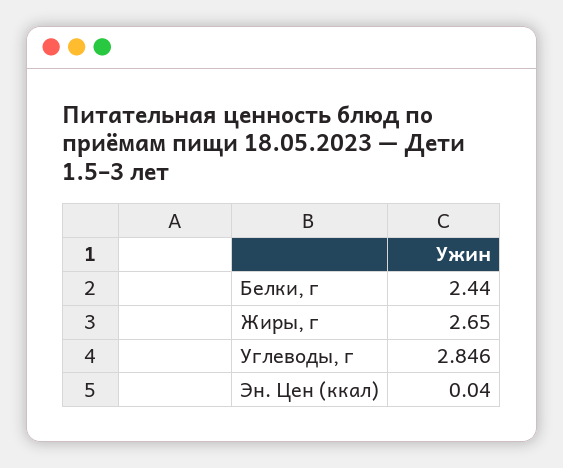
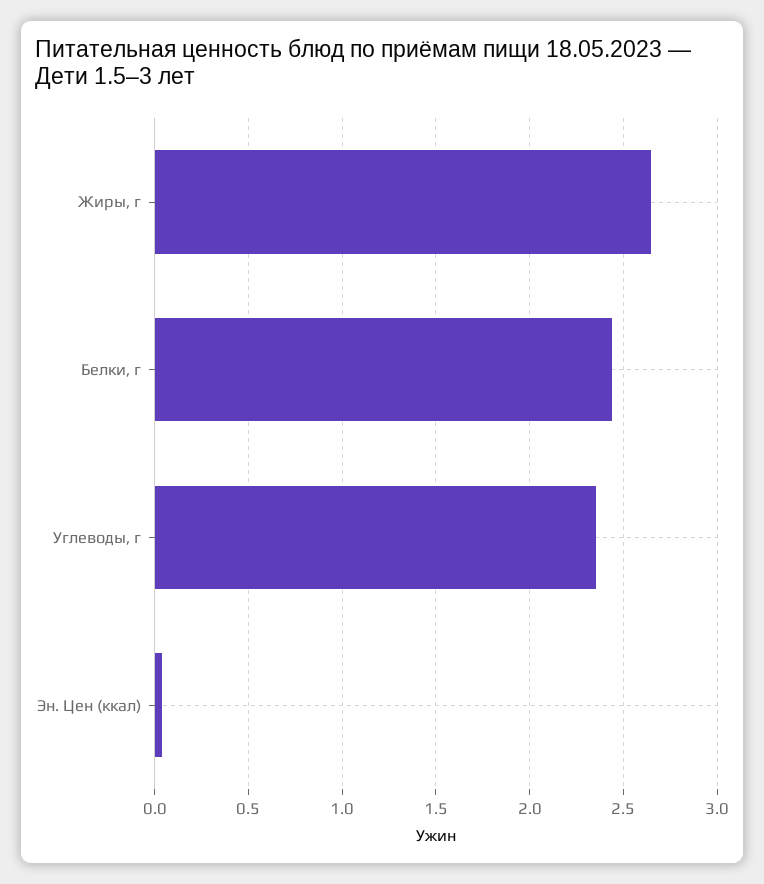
  {
    "Белки, г": 2.44,
    "Жиры, г": 2.65,
-   "Углеводы, г": 2.846,
+   "Углеводы, г": 2.35,
    "Эн. Цен (ккал)": 0.04
  }

